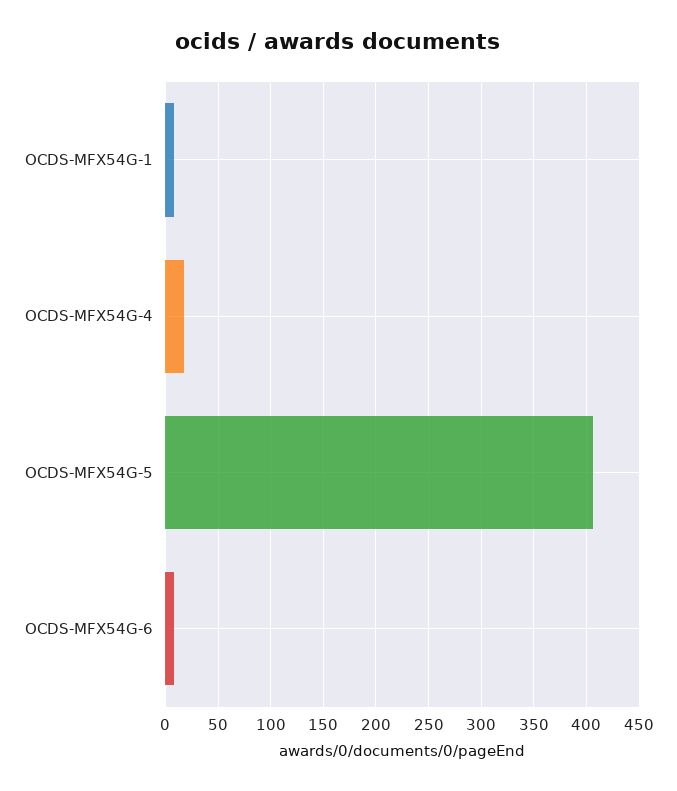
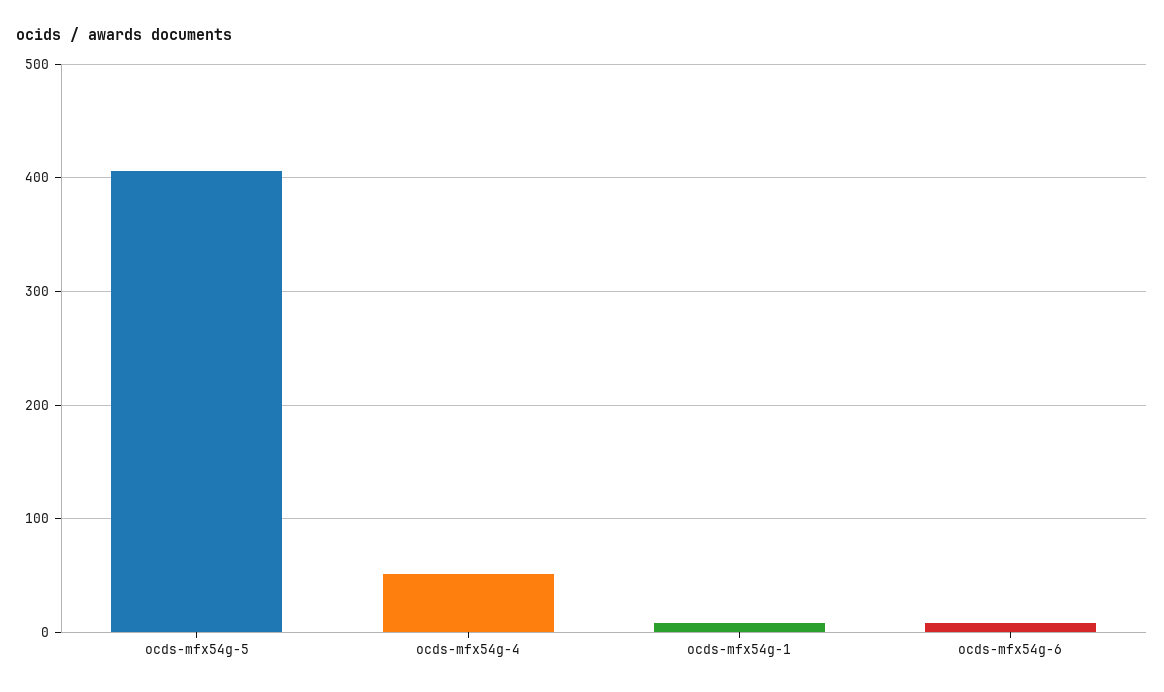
  {
    "OCDS-MFX54G-1": 10,
-   "OCDS-MFX54G-4": 20,
+   "OCDS-MFX54G-4": 50,
    "OCDS-MFX54G-5": 410,
    "OCDS-MFX54G-6": 10
  }

